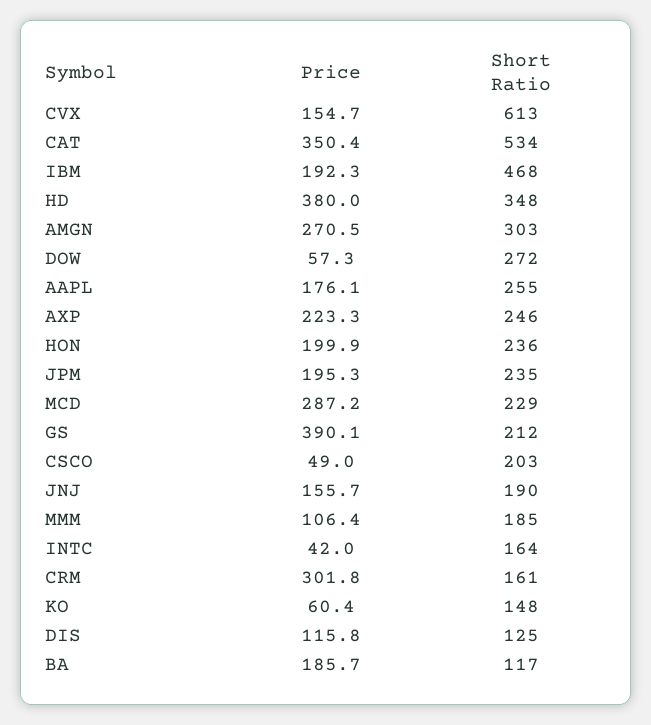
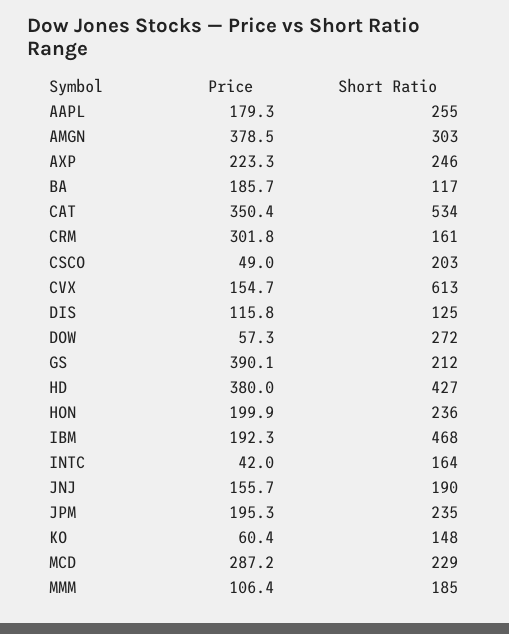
  {
    "Price": {
      "CVX": 154.7,
      "CAT": 350.4,
      "IBM": 192.3,
      "HD": 380,
-     "AMGN": 270.5,
+     "AMGN": 378.5,
      "DOW": 57.3,
-     "AAPL": 176.1,
+     "AAPL": 179.3,
      "AXP": 223.3,
      "HON": 199.9,
      "JPM": 195.3,
      "MCD": 287.2,
      "GS": 390.1,
      "CSCO": 49,
      "JNJ": 155.7,
      "MMM": 106.4,
      "INTC": 42,
      "CRM": 301.8,
      "KO": 60.4,
      "DIS": 115.8,
      "BA": 185.7
    },
    "Short Ratio": {
      "CVX": 613,
      "CAT": 534,
      "IBM": 468,
-     "HD": 348,
+     "HD": 427,
      "AMGN": 303,
      "DOW": 272,
      "AAPL": 255,
      "AXP": 246,
      "HON": 236,
      "JPM": 235,
      "MCD": 229,
      "GS": 212,
      "CSCO": 203,
      "JNJ": 190,
      "MMM": 185,
      "INTC": 164,
      "CRM": 161,
      "KO": 148,
      "DIS": 125,
      "BA": 117
    }
  }

